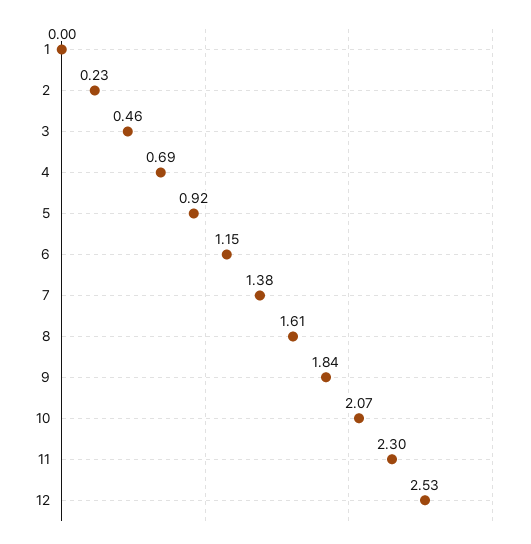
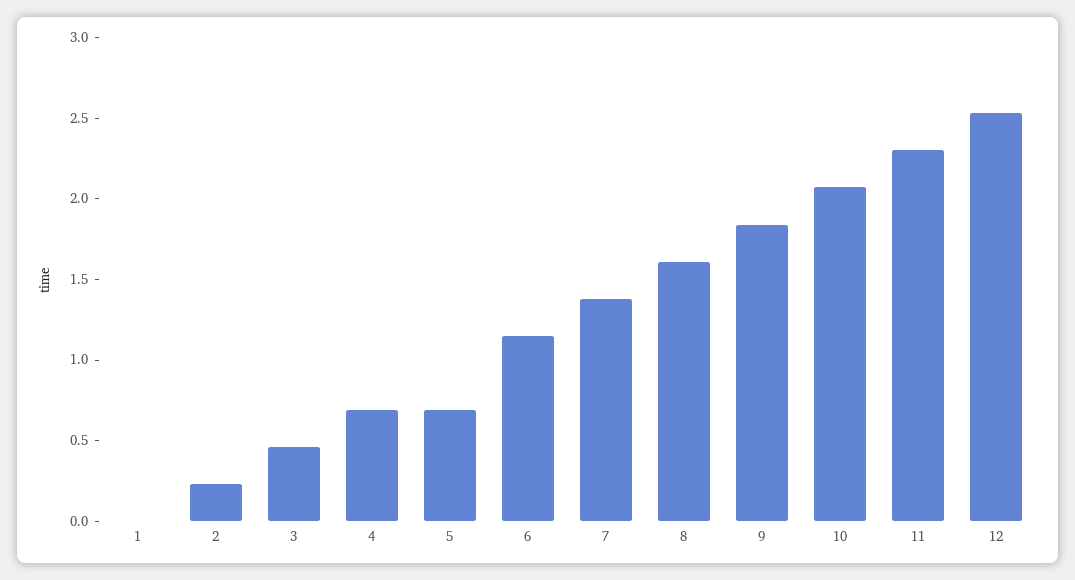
  {
    "1": 0,
    "2": 0.23,
    "3": 0.46,
    "4": 0.69,
-   "5": 0.92,
+   "5": 0.7,
    "6": 1.15,
    "7": 1.38,
    "8": 1.61,
    "9": 1.84,
    "10": 2.07,
    "11": 2.3,
    "12": 2.53
  }

